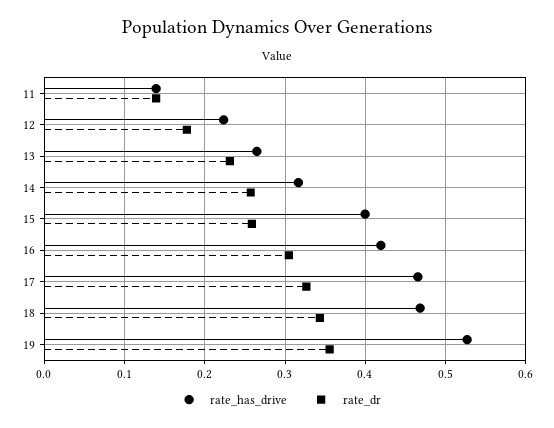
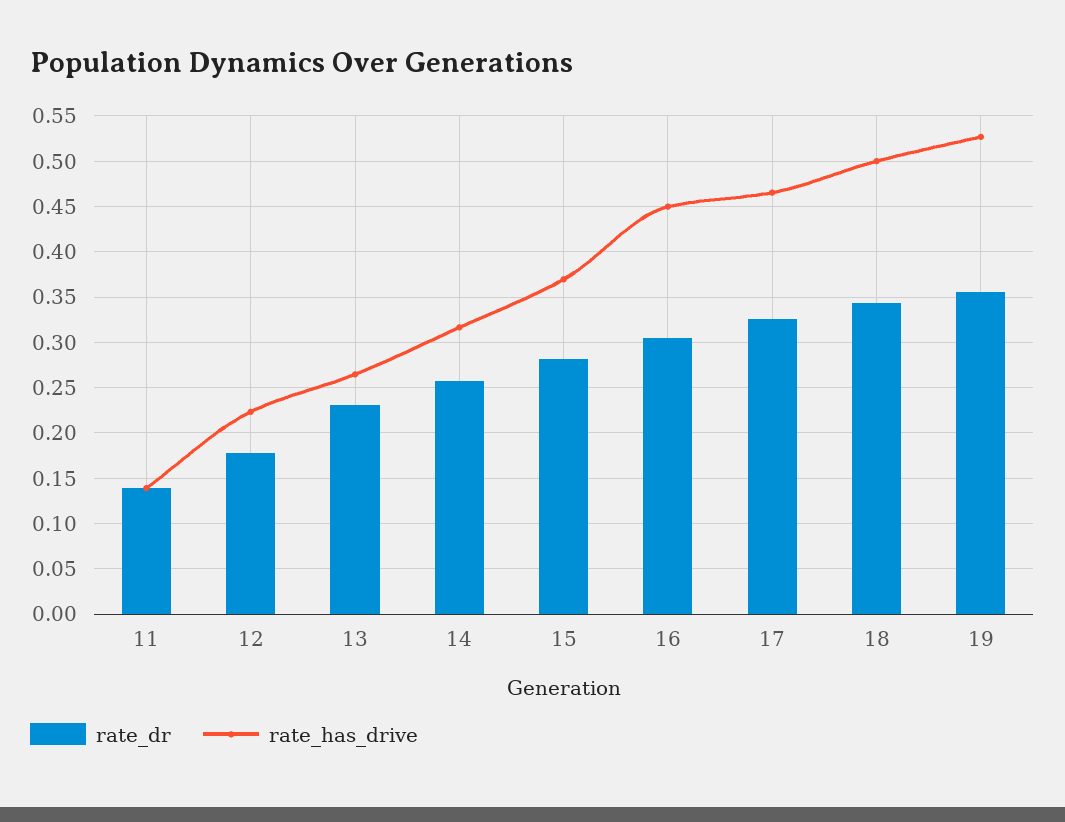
  {
    "rate_has_drive": {
      "11": 0.14,
      "12": 0.22,
      "13": 0.26,
      "14": 0.32,
-     "15": 0.4,
+     "15": 0.37,
-     "16": 0.42,
+     "16": 0.45,
      "17": 0.47,
-     "18": 0.47,
+     "18": 0.5,
      "19": 0.53
    },
    "rate_dr": {
      "11": 0.14,
      "12": 0.18,
      "13": 0.23,
      "14": 0.26,
-     "15": 0.26,
+     "15": 0.28,
      "16": 0.3,
      "17": 0.33,
      "18": 0.34,
      "19": 0.36
    }
  }

